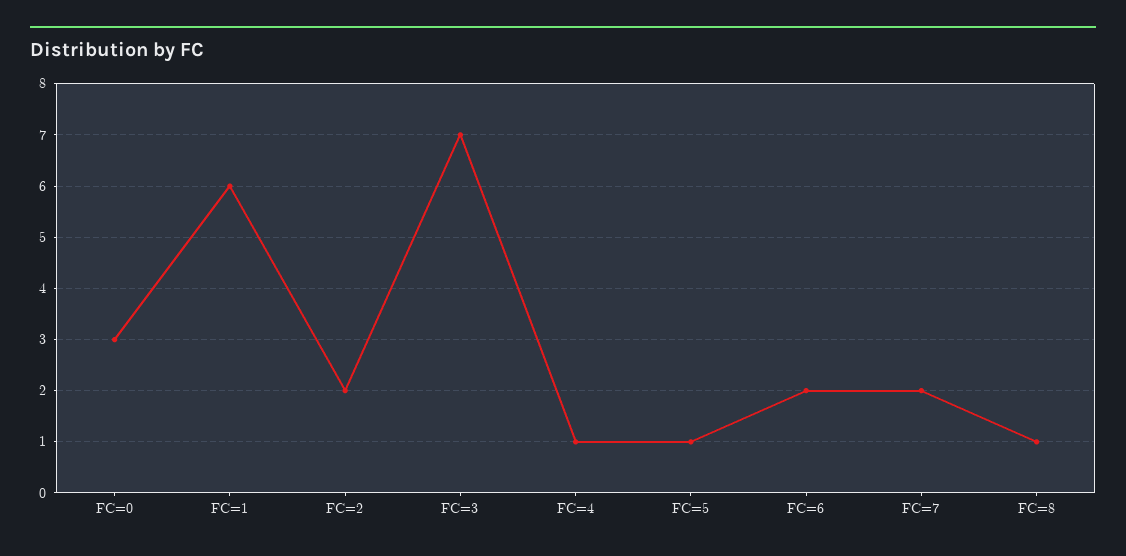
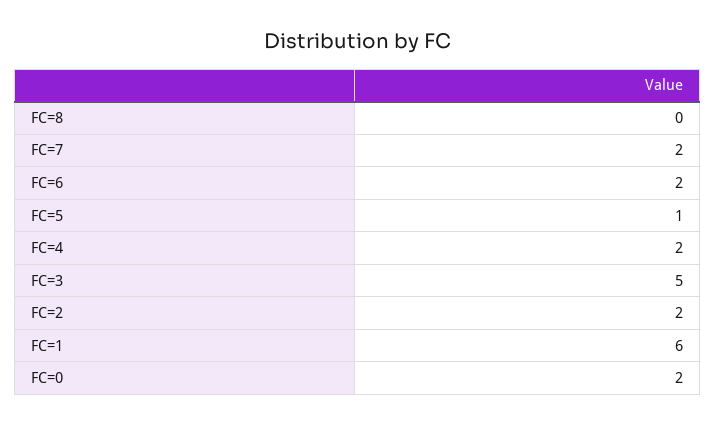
  {
-   "FC=0": 3,
+   "FC=0": 2,
    "FC=1": 6,
    "FC=2": 2,
-   "FC=3": 7,
+   "FC=3": 5,
-   "FC=4": 1,
+   "FC=4": 2,
    "FC=5": 1,
    "FC=6": 2,
    "FC=7": 2,
-   "FC=8": 1
+   "FC=8": 0
  }

